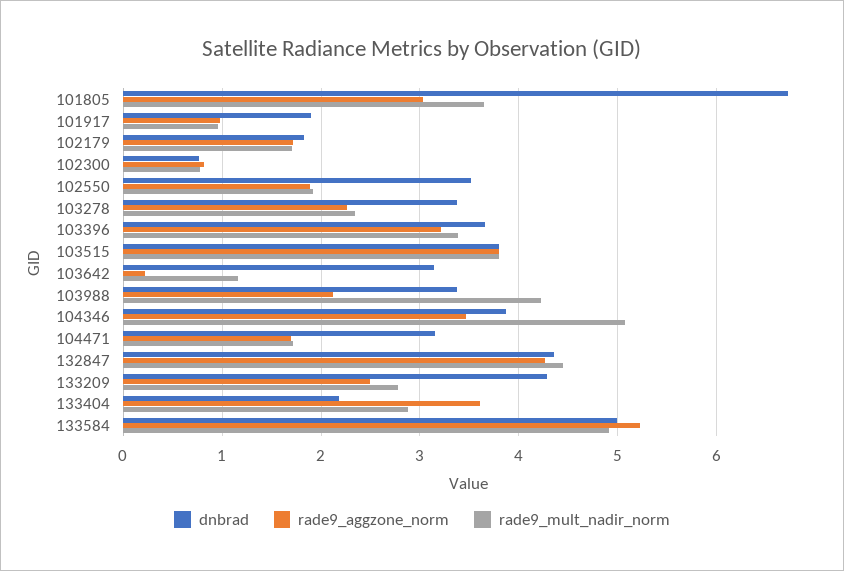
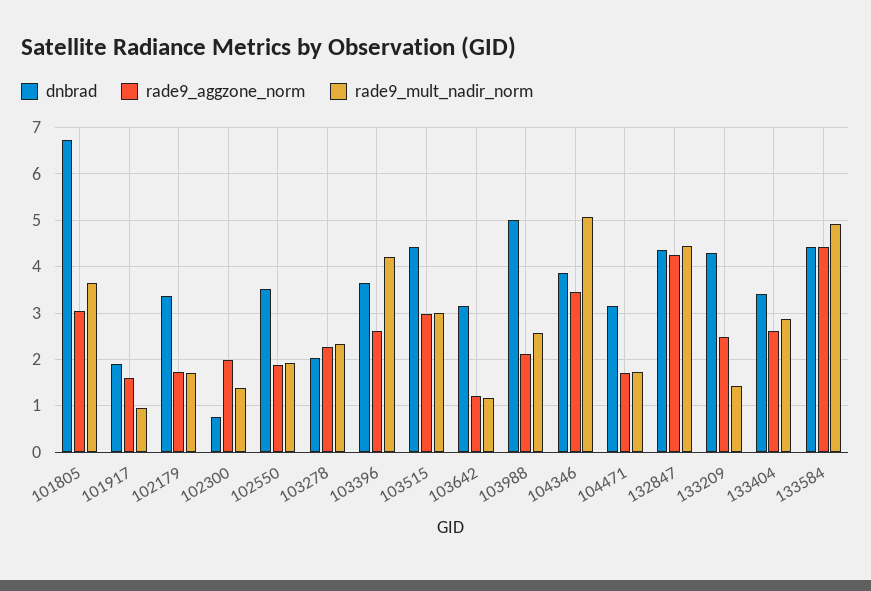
  {
    "dnbrad": {
      "101805": 6.7,
      "101917": 1.9,
-     "102179": 1.8,
+     "102179": 3.4,
      "102300": 0.8,
      "102550": 3.5,
-     "103278": 3.4,
+     "103278": 2,
      "103396": 3.7,
-     "103515": 3.8,
+     "103515": 4.4,
      "103642": 3.1,
-     "103988": 3.4,
+     "103988": 5,
      "104346": 3.9,
      "104471": 3.2,
      "132847": 4.4,
      "133209": 4.3,
-     "133404": 2.2,
+     "133404": 3.4,
-     "133584": 5
+     "133584": 4.4
    },
    "rade9_aggzone_norm": {
      "101805": 3,
-     "101917": 1,
+     "101917": 1.6,
      "102179": 1.7,
-     "102300": 0.8,
+     "102300": 2,
      "102550": 1.9,
      "103278": 2.3,
-     "103396": 3.2,
+     "103396": 2.6,
-     "103515": 3.8,
+     "103515": 3,
-     "103642": 0.2,
+     "103642": 1.2,
      "103988": 2.1,
      "104346": 3.5,
      "104471": 1.7,
      "132847": 4.3,
      "133209": 2.5,
-     "133404": 3.6,
+     "133404": 2.6,
-     "133584": 5.2
+     "133584": 4.4
    },
    "rade9_mult_nadir_norm": {
      "101805": 3.6,
      "101917": 1,
      "102179": 1.7,
-     "102300": 0.8,
+     "102300": 1.4,
      "102550": 1.9,
      "103278": 2.3,
-     "103396": 3.4,
+     "103396": 4.2,
-     "103515": 3.8,
+     "103515": 3,
      "103642": 1.2,
-     "103988": 4.2,
+     "103988": 2.6,
      "104346": 5.1,
      "104471": 1.7,
      "132847": 4.5,
-     "133209": 2.8,
+     "133209": 1.4,
      "133404": 2.9,
      "133584": 4.9
    }
  }

